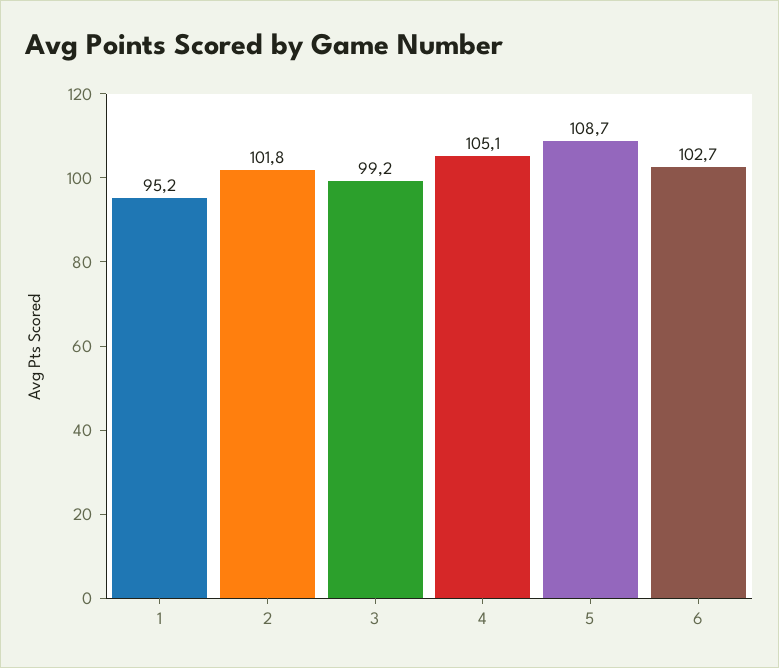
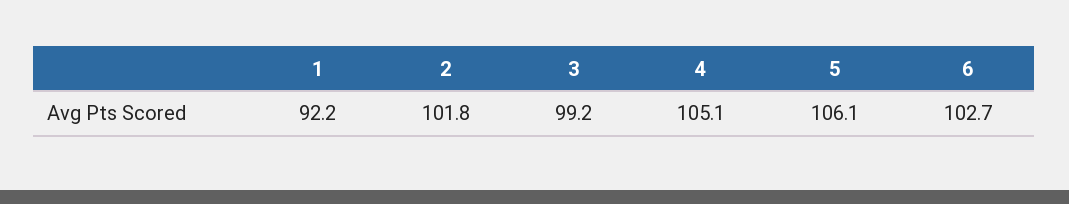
  {
-   "1": 95.2,
+   "1": 92.2,
    "2": 101.8,
    "3": 99.2,
    "4": 105.1,
-   "5": 108.7,
+   "5": 106.1,
    "6": 102.7
  }

